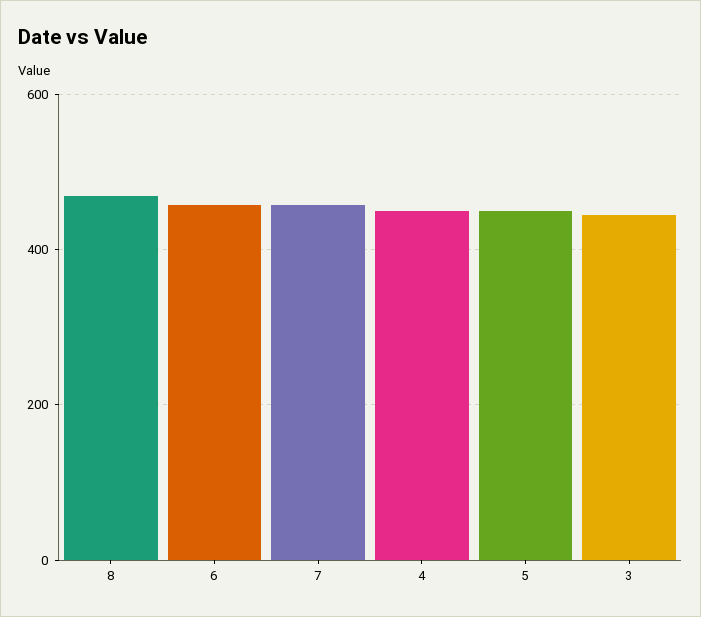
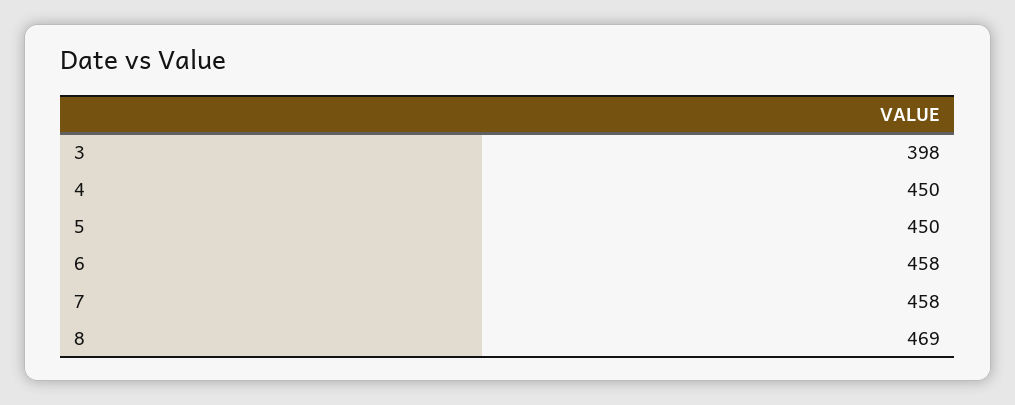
  {
    "8": 469,
    "6": 458,
    "7": 458,
    "4": 450,
    "5": 450,
-   "3": 440
+   "3": 398
  }

